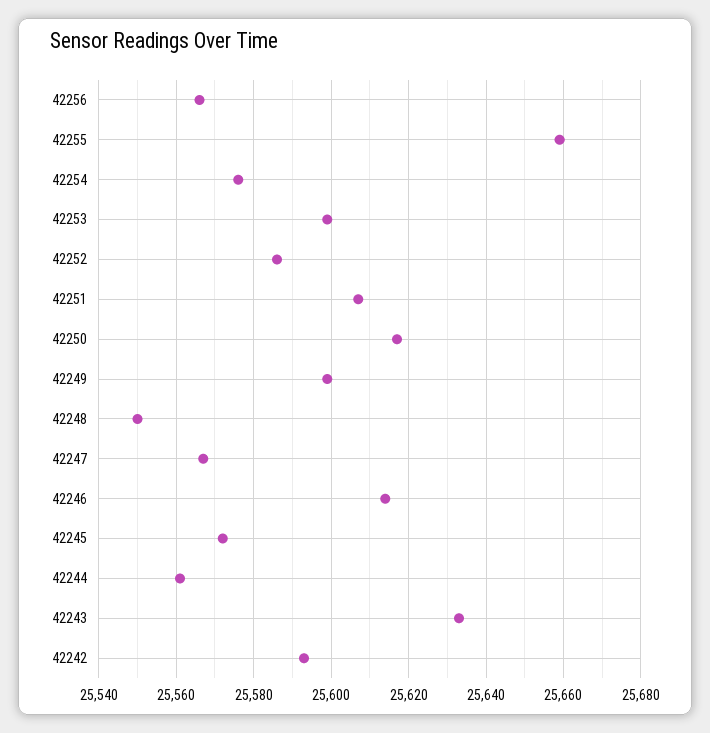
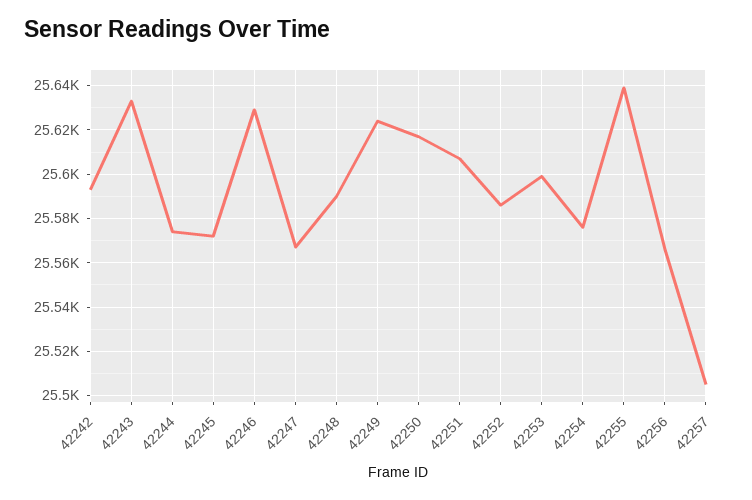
  {
    "42256": 25565,
-   "42255": 25660,
+   "42255": 25640,
    "42254": 25575,
    "42253": 25600,
    "42252": 25585,
    "42251": 25605,
    "42250": 25615,
-   "42249": 25600,
+   "42249": 25625,
-   "42248": 25550,
+   "42248": 25590,
    "42247": 25565,
-   "42246": 25615,
+   "42246": 25630,
    "42245": 25570,
-   "42244": 25560,
+   "42244": 25575,
    "42243": 25635,
-   "42242": 25595
+   "42242": 25595,
+   "42257": 25505
  }

